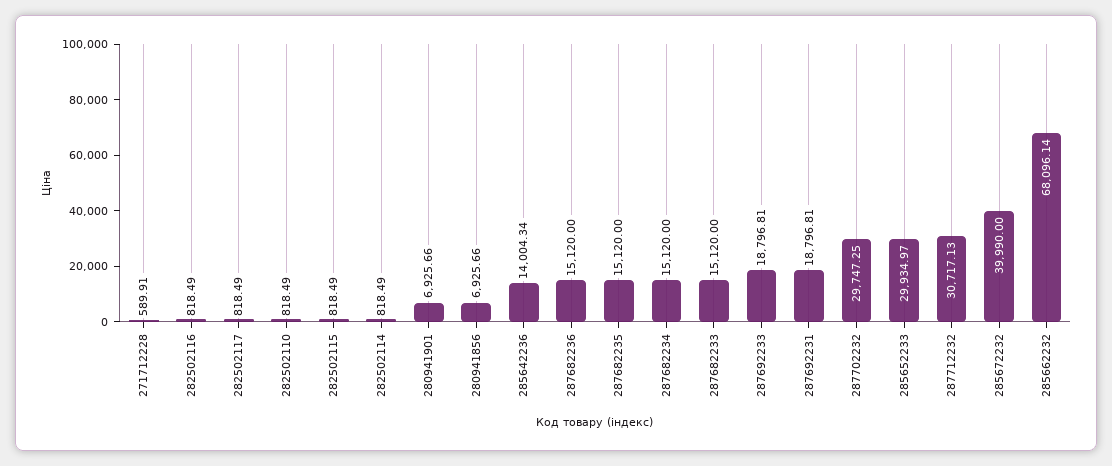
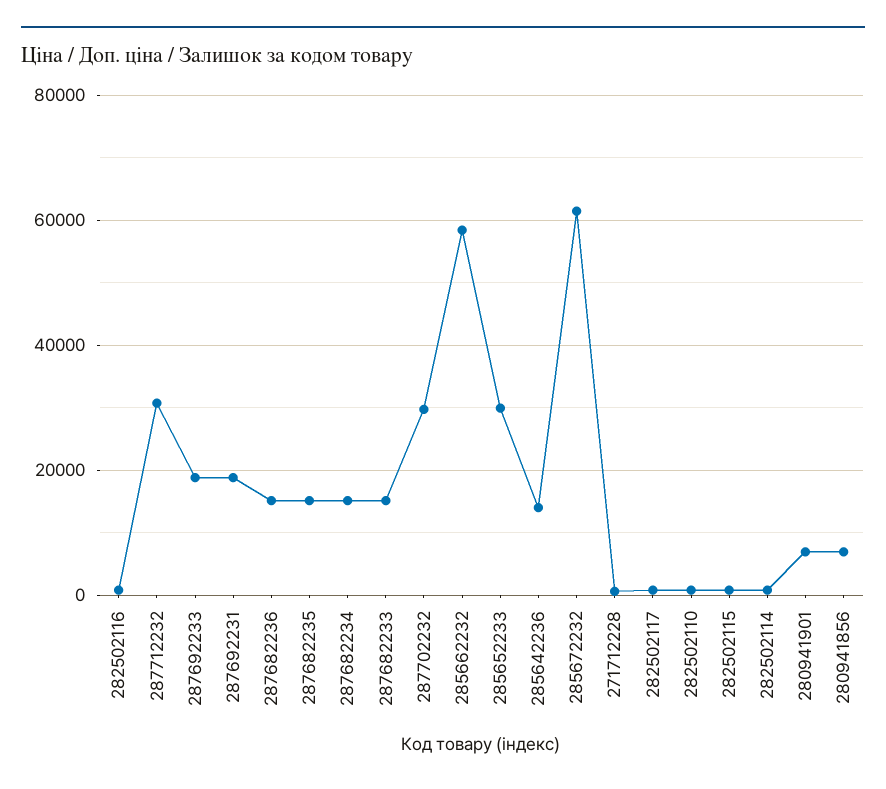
  {
    "271712228": 589.91,
    "282502116": 818.49,
    "282502117": 818.49,
    "282502110": 818.49,
    "282502115": 818.49,
    "282502114": 818.49,
    "280941901": 6925.66,
    "280941856": 6925.66,
    "285642236": 14004.34,
    "287682236": 15120,
    "287682235": 15120,
    "287682234": 15120,
    "287682233": 15120,
    "287692233": 18796.81,
    "287692231": 18796.81,
    "287702232": 29747.25,
    "285652233": 29934.97,
    "287712232": 30717.13,
-   "285672232": 39990,
+   "285672232": 62000,
-   "285662232": 68096.14
+   "285662232": 58000
  }

